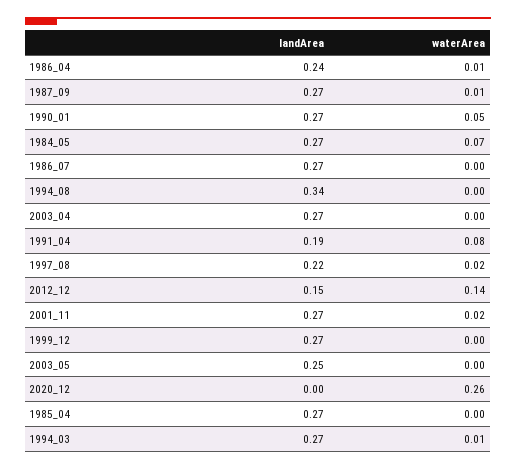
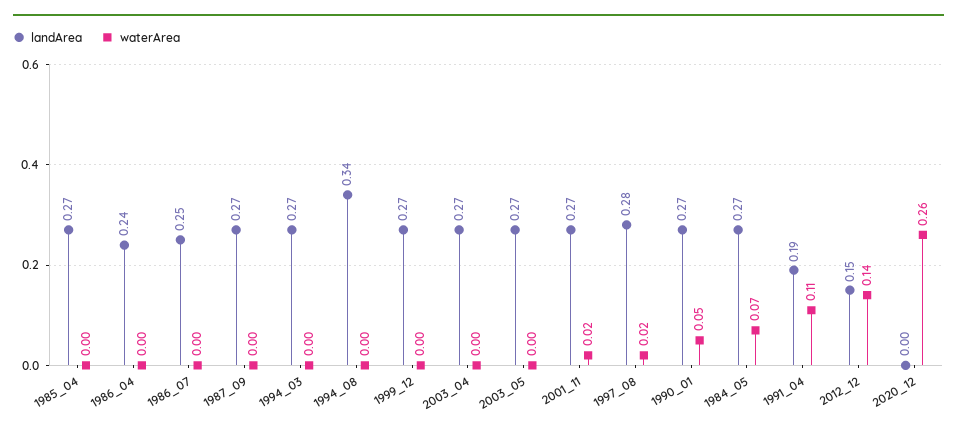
  {
    "landArea": {
      "1986_04": 0.24,
      "1987_09": 0.27,
      "1990_01": 0.27,
      "1984_05": 0.27,
-     "1986_07": 0.27,
+     "1986_07": 0.25,
      "1994_08": 0.34,
      "2003_04": 0.27,
      "1991_04": 0.19,
-     "1997_08": 0.22,
+     "1997_08": 0.28,
      "2012_12": 0.15,
      "2001_11": 0.27,
      "1999_12": 0.27,
-     "2003_05": 0.25,
+     "2003_05": 0.27,
      "2020_12": 0,
      "1985_04": 0.27,
      "1994_03": 0.27
    },
    "waterArea": {
-     "1986_04": 0.01,
+     "1986_04": 0,
-     "1987_09": 0.01,
+     "1987_09": 0,
      "1990_01": 0.05,
      "1984_05": 0.07,
      "1986_07": 0,
      "1994_08": 0,
      "2003_04": 0,
-     "1991_04": 0.08,
+     "1991_04": 0.11,
      "1997_08": 0.02,
      "2012_12": 0.14,
      "2001_11": 0.02,
      "1999_12": 0,
      "2003_05": 0,
      "2020_12": 0.26,
      "1985_04": 0,
-     "1994_03": 0.01
+     "1994_03": 0
    }
  }

